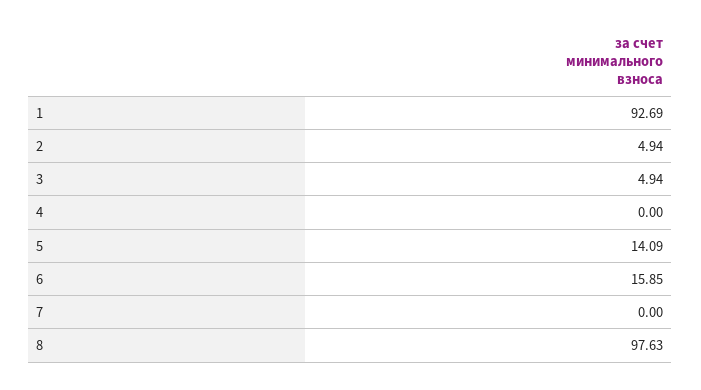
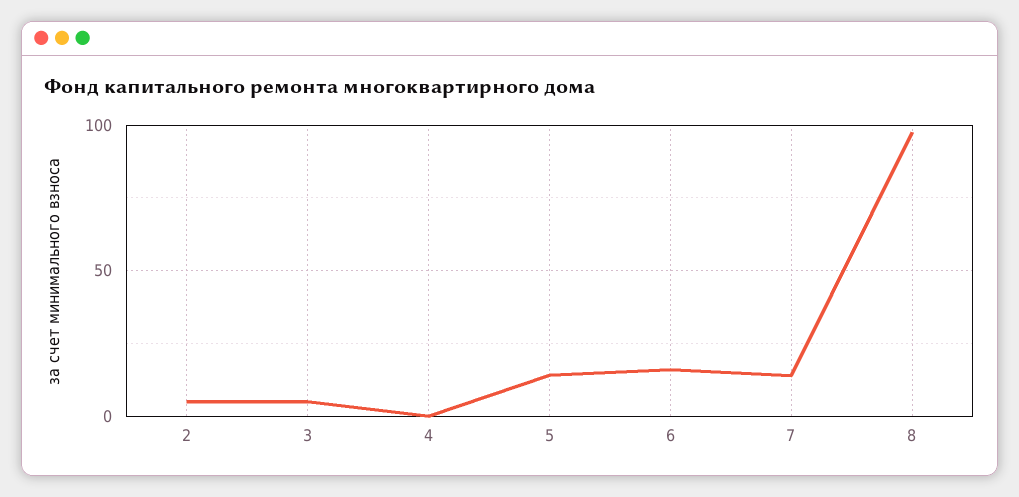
  {
-   "1": 92.69,
    "2": 4.94,
    "3": 4.94,
    "4": 0,
    "5": 14.09,
    "6": 15.85,
-   "7": 0,
+   "7": 15,
    "8": 97.63
  }

